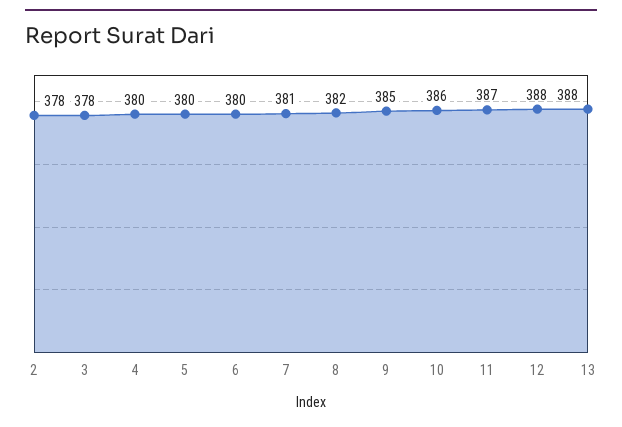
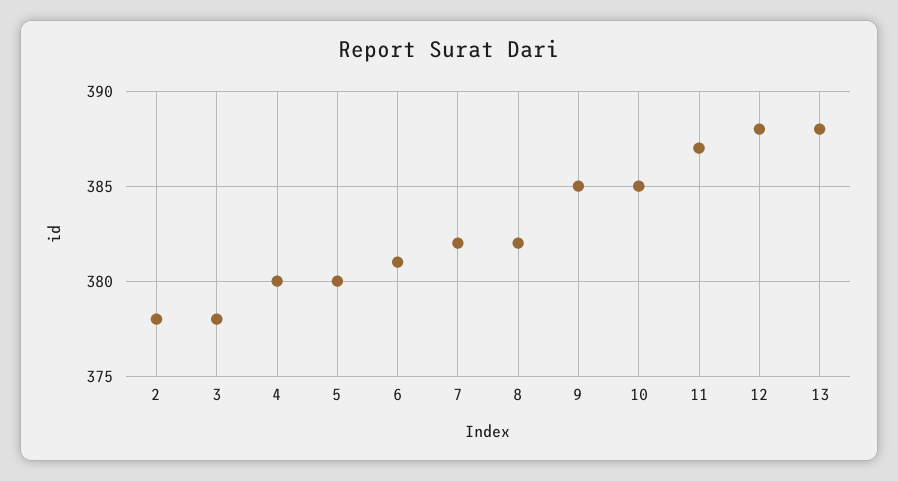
  {
    "2": 378,
    "3": 378,
    "4": 380,
    "5": 380,
-   "6": 380,
+   "6": 381,
-   "7": 381,
+   "7": 382,
    "8": 382,
    "9": 385,
-   "10": 386,
+   "10": 385,
    "11": 387,
    "12": 388,
    "13": 388
  }

